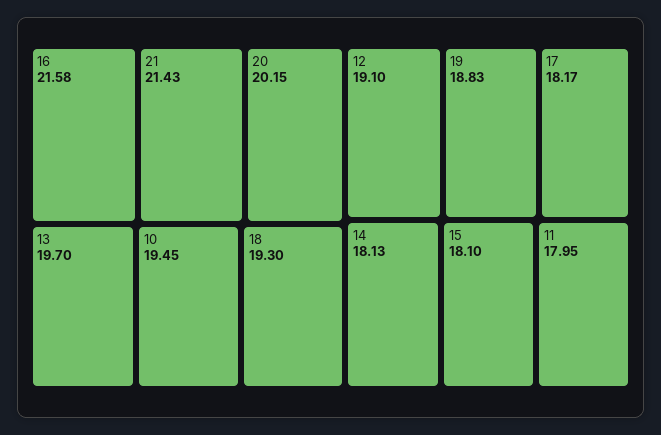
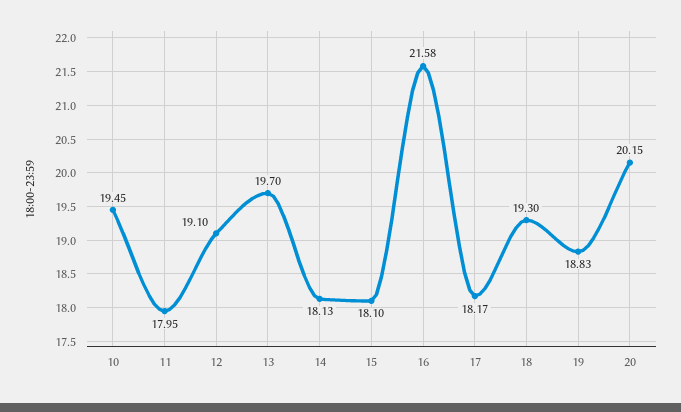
  {
    "16": 21.58,
-   "21": 21.43,
    "20": 20.15,
    "13": 19.7,
    "10": 19.45,
    "18": 19.3,
    "12": 19.1,
    "19": 18.83,
    "17": 18.17,
    "14": 18.13,
    "15": 18.1,
    "11": 17.95
  }

